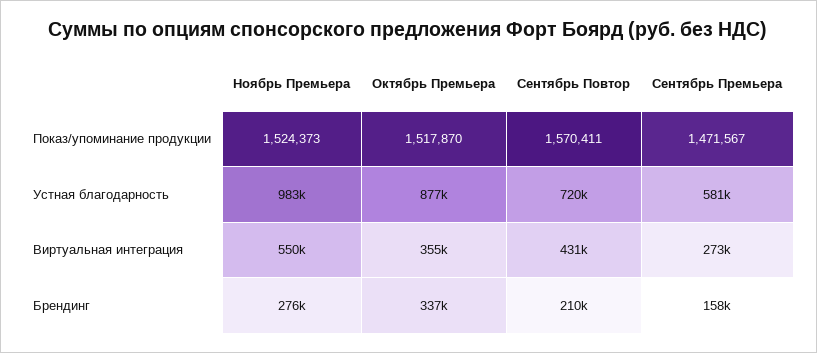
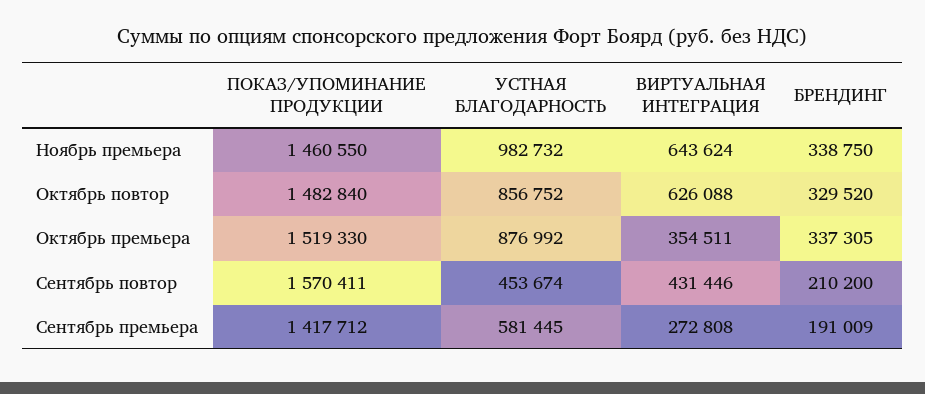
  {
    "Ноябрь Премьера": {
-     "Показ/упоминание продукции": 1524373,
+     "Показ/упоминание продукции": 1460550,
      "Устная благодарность": 982732,
-     "Виртуальная интеграция": 550000,
+     "Виртуальная интеграция": 643624,
-     "Брендинг": 276000
+     "Брендинг": 338750
    },
    "Октябрь Премьера": {
-     "Показ/упоминание продукции": 1517870,
+     "Показ/упоминание продукции": 1519330,
      "Устная благодарность": 876992,
      "Виртуальная интеграция": 354511,
      "Брендинг": 337305
    },
    "Сентябрь Повтор": {
      "Показ/упоминание продукции": 1570411,
-     "Устная благодарность": 720000,
+     "Устная благодарность": 453674,
      "Виртуальная интеграция": 431446,
      "Брендинг": 210200
    },
    "Сентябрь Премьера": {
-     "Показ/упоминание продукции": 1471567,
+     "Показ/упоминание продукции": 1417712,
      "Устная благодарность": 581445,
      "Виртуальная интеграция": 272808,
-     "Брендинг": 158000
+     "Брендинг": 191009
-   }
+   },
+   "Октябрь повтор": {
+     "Показ/упоминание продукции": 1482840,
+     "Устная благодарность": 856752,
+     "Виртуальная интеграция": 626088,
+     "Брендинг": 329520
+   }
  }

